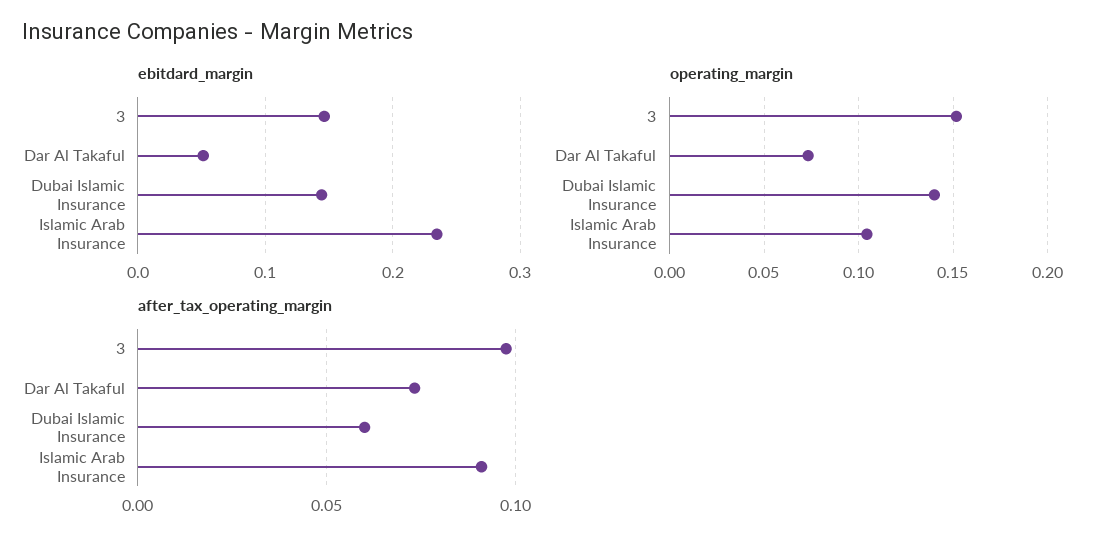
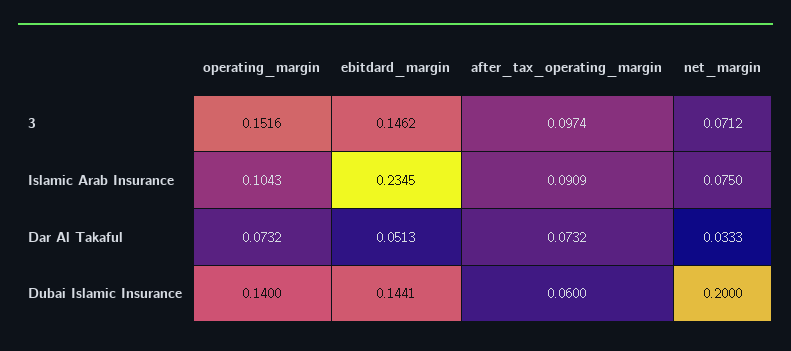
  {
    "ebitdard_margin": {
      "3": 0.1462,
      "Dar Al Takaful": 0.0513,
      "Dubai Islamic Insurance": 0.1441,
      "Islamic Arab Insurance": 0.2345
    },
    "operating_margin": {
      "3": 0.1516,
      "Dar Al Takaful": 0.0732,
      "Dubai Islamic Insurance": 0.14,
      "Islamic Arab Insurance": 0.1043
    },
    "after_tax_operating_margin": {
      "3": 0.0974,
      "Dar Al Takaful": 0.0732,
      "Dubai Islamic Insurance": 0.06,
      "Islamic Arab Insurance": 0.0909
-   }
+   },
+   "net_margin": {
+     "3": 0.0712,
+     "Islamic Arab Insurance": 0.075,
+     "Dar Al Takaful": 0.0333,
+     "Dubai Islamic Insurance": 0.2
+   }
  }

